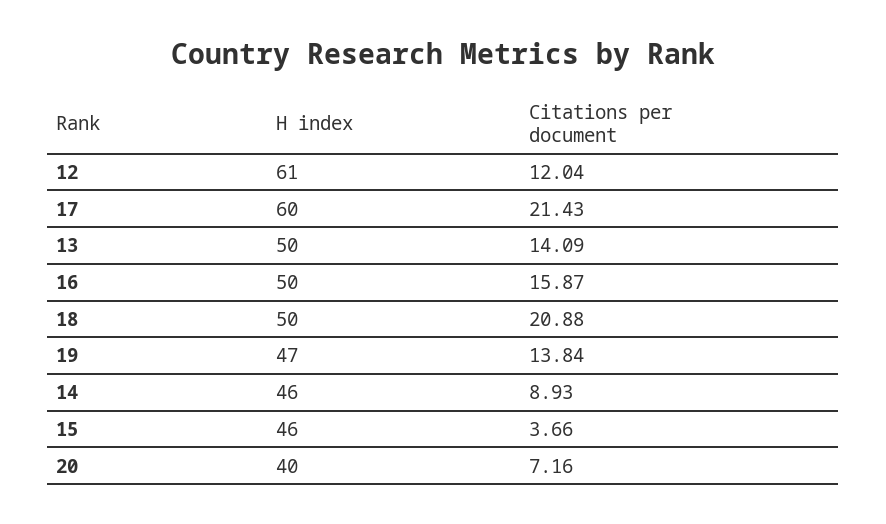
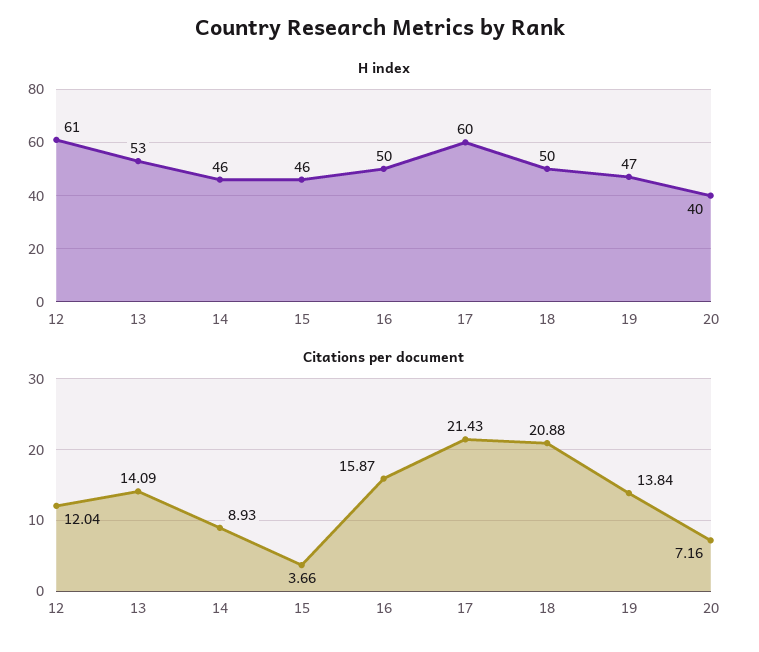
  {
    "H index": {
      "12": 61,
      "17": 60,
-     "13": 50,
+     "13": 53,
      "16": 50,
      "18": 50,
      "19": 47,
      "14": 46,
      "15": 46,
      "20": 40
    },
    "Citations per document": {
      "12": 12.04,
      "17": 21.43,
      "13": 14.09,
      "16": 15.87,
      "18": 20.88,
      "19": 13.84,
      "14": 8.93,
      "15": 3.66,
      "20": 7.16
    }
  }

